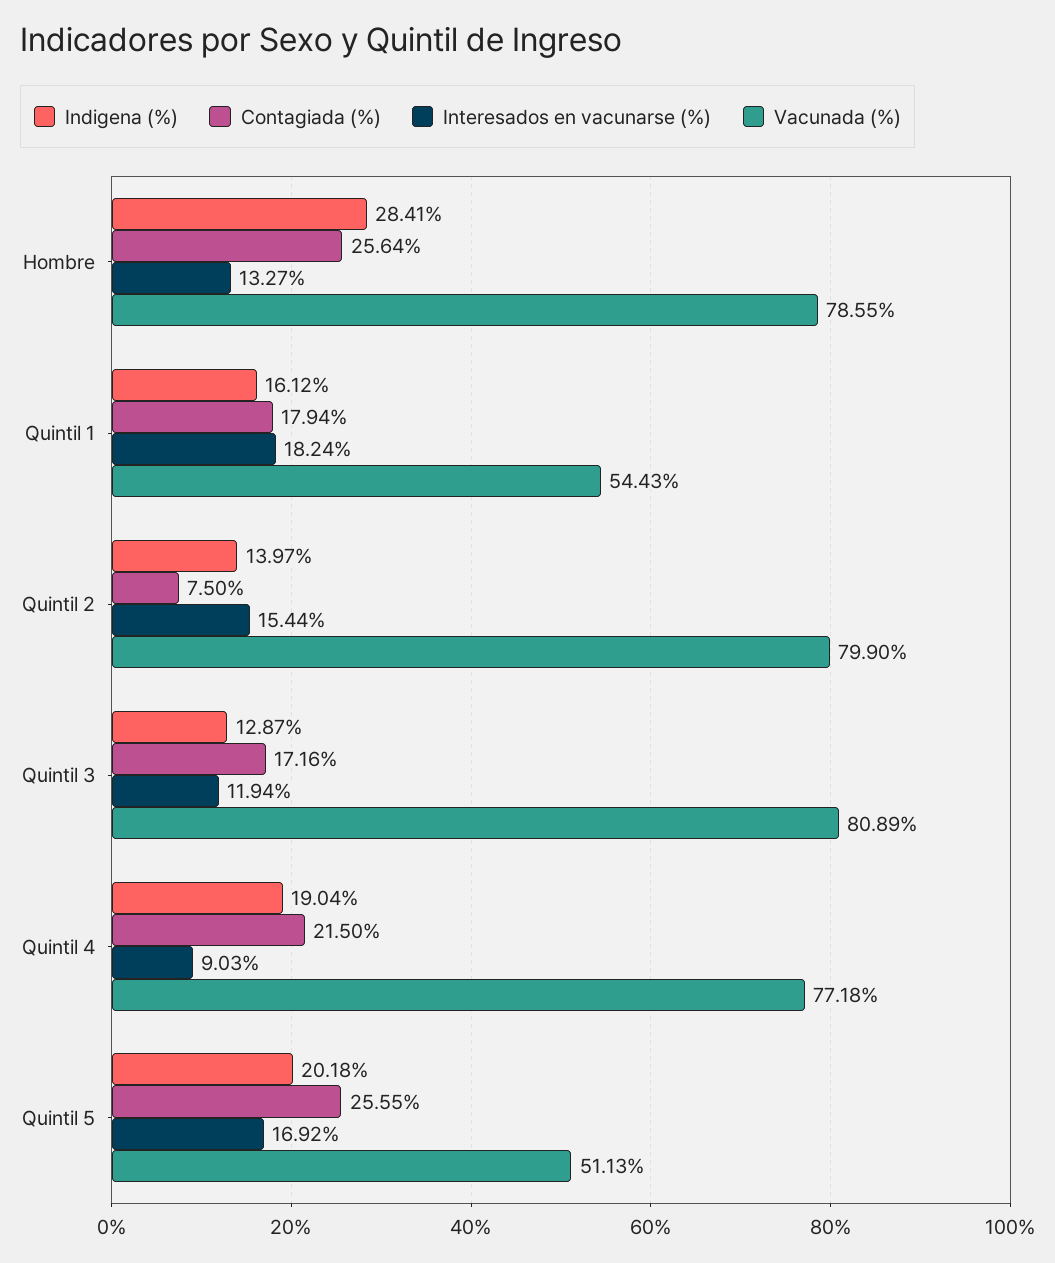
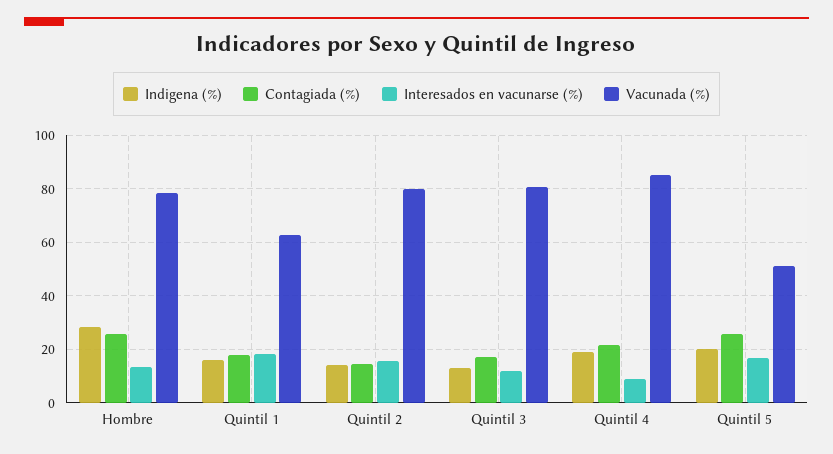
  {
    "Indigena (%)": {
      "Hombre": 28.41,
      "Quintil 1": 16.12,
      "Quintil 2": 13.97,
      "Quintil 3": 12.87,
      "Quintil 4": 19.04,
      "Quintil 5": 20.18
    },
    "Contagiada (%)": {
      "Hombre": 25.64,
      "Quintil 1": 17.94,
-     "Quintil 2": 7.5,
+     "Quintil 2": 15,
      "Quintil 3": 17.16,
      "Quintil 4": 21.5,
      "Quintil 5": 25.55
    },
    "Interesados en vacunarse (%)": {
      "Hombre": 13.27,
      "Quintil 1": 18.24,
      "Quintil 2": 15.44,
      "Quintil 3": 11.94,
      "Quintil 4": 9.03,
      "Quintil 5": 16.92
    },
    "Vacunada (%)": {
      "Hombre": 78.55,
-     "Quintil 1": 54.43,
+     "Quintil 1": 62.5,
      "Quintil 2": 79.9,
      "Quintil 3": 80.89,
-     "Quintil 4": 77.18,
+     "Quintil 4": 85,
      "Quintil 5": 51.13
    }
  }

